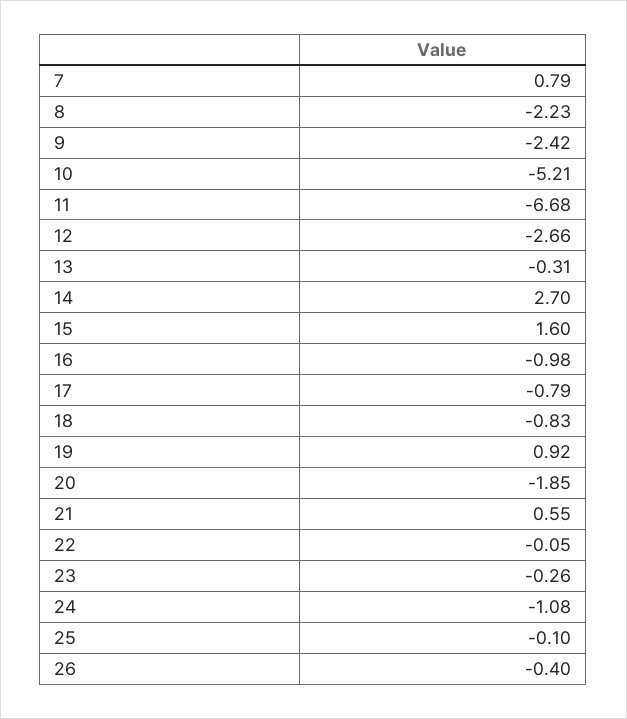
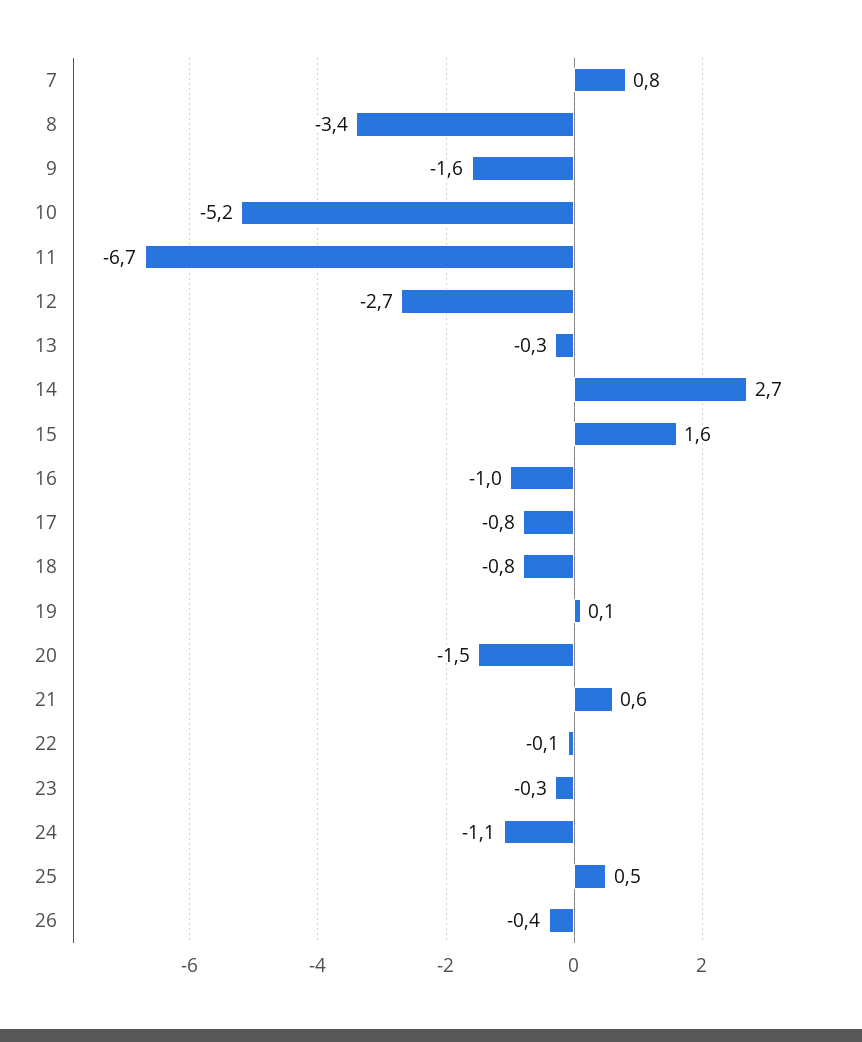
  {
    "7": 0.79,
-   "8": -2.23,
+   "8": -3.4,
-   "9": -2.42,
+   "9": -1.6,
    "10": -5.21,
    "11": -6.68,
    "12": -2.66,
    "13": -0.31,
    "14": 2.7,
    "15": 1.6,
    "16": -0.98,
    "17": -0.79,
    "18": -0.83,
-   "19": 0.92,
+   "19": 0.1,
-   "20": -1.85,
+   "20": -1.5,
    "21": 0.55,
    "22": -0.05,
    "23": -0.26,
    "24": -1.08,
-   "25": -0.1,
+   "25": 0.5,
    "26": -0.4
  }

